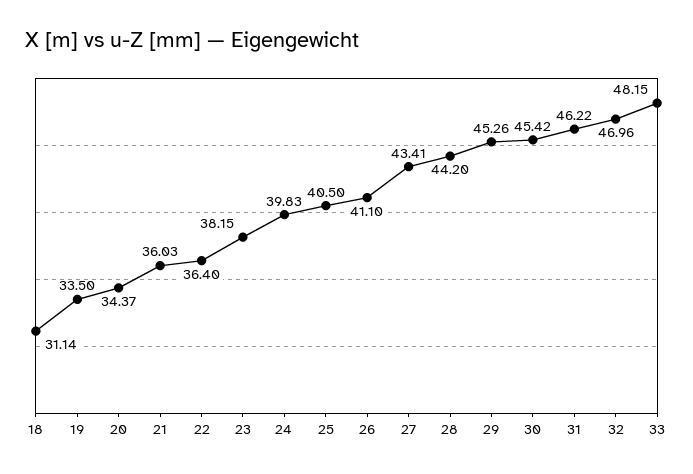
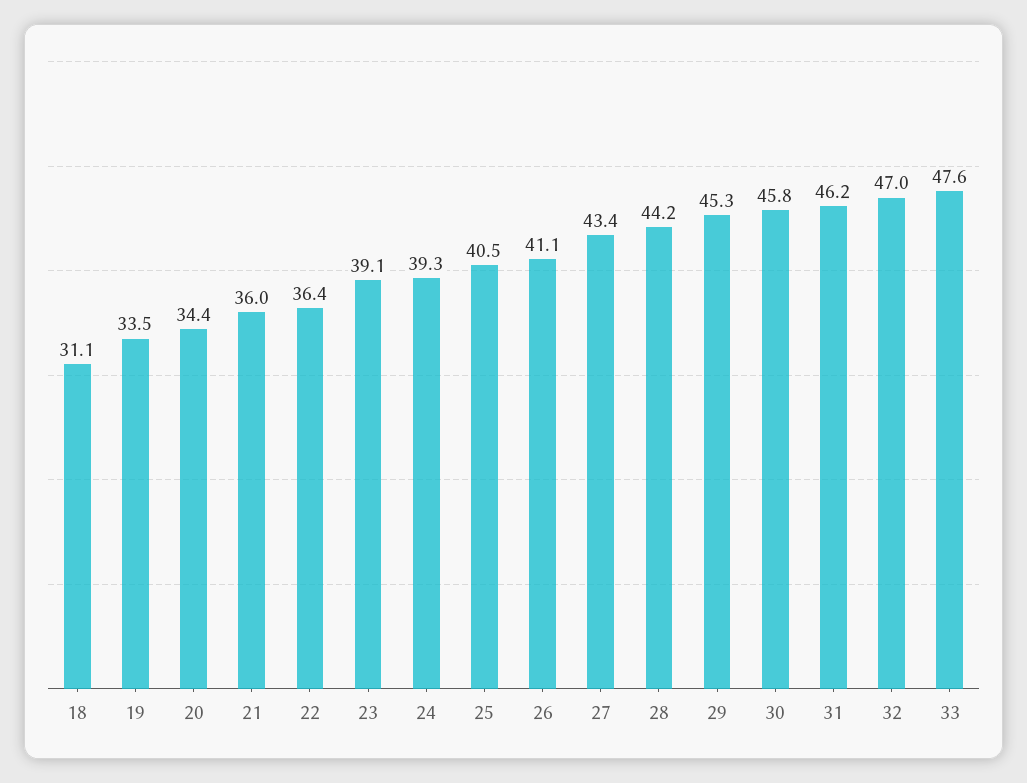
  {
    "18": 31.14,
    "19": 33.5,
    "20": 34.37,
    "21": 36.03,
    "22": 36.4,
-   "23": 38.15,
+   "23": 39.1,
-   "24": 39.83,
+   "24": 39.3,
    "25": 40.5,
    "26": 41.1,
    "27": 43.41,
    "28": 44.2,
    "29": 45.26,
-   "30": 45.42,
+   "30": 45.8,
    "31": 46.22,
    "32": 46.96,
-   "33": 48.15
+   "33": 47.6
  }

